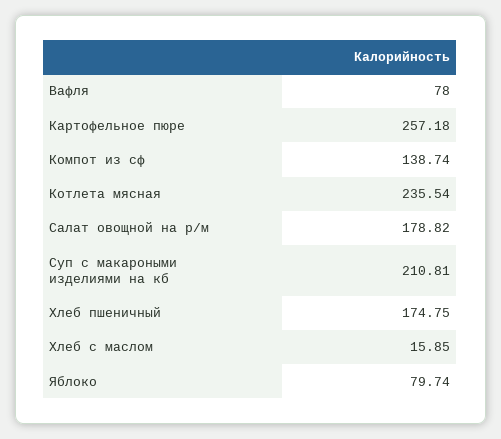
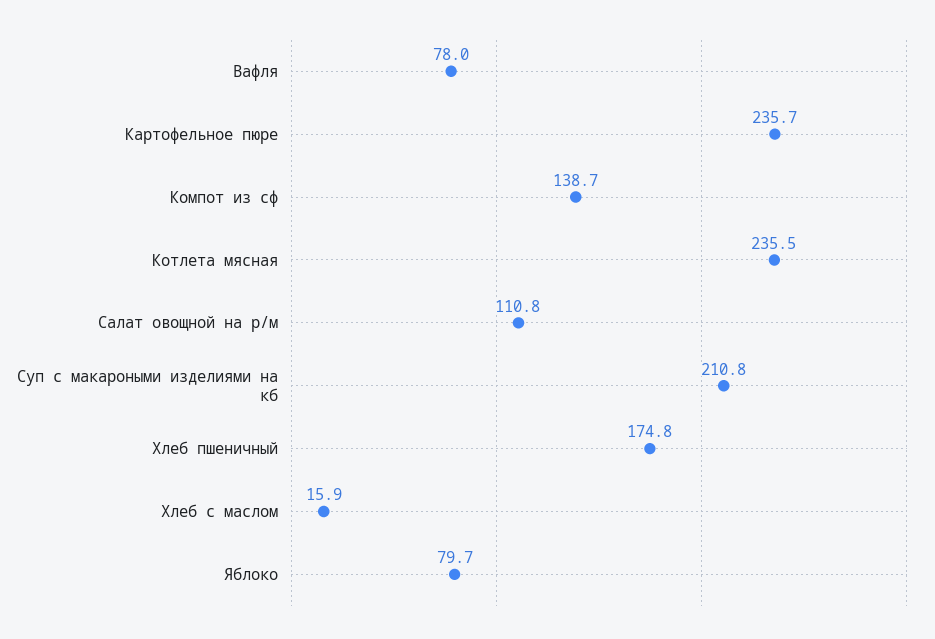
  {
    "Вафля": 78,
-   "Картофельное пюре": 257.18,
+   "Картофельное пюре": 235.7,
    "Компот из сф": 138.74,
    "Котлета мясная": 235.54,
-   "Салат овощной на р/м": 178.82,
+   "Салат овощной на р/м": 110.8,
    "Суп с макароными изделиями на кб": 210.81,
    "Хлеб пшеничный": 174.75,
    "Хлеб с маслом": 15.85,
    "Яблоко": 79.74
  }

